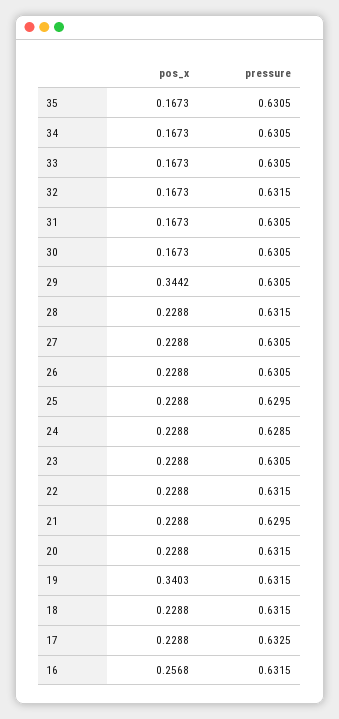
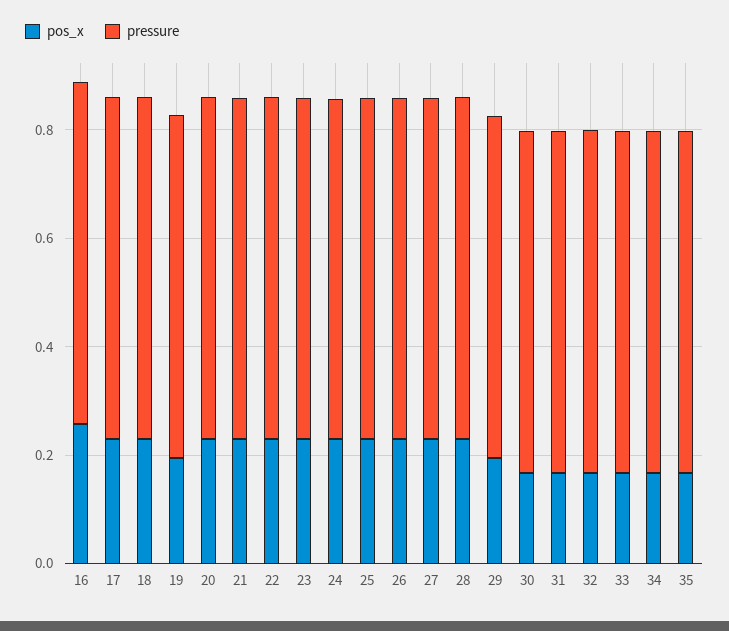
  {
    "pos_x": {
      "35": 0.1673,
      "34": 0.1673,
      "33": 0.1673,
      "32": 0.1673,
      "31": 0.1673,
      "30": 0.1673,
-     "29": 0.3442,
+     "29": 0.2,
      "28": 0.2288,
      "27": 0.2288,
      "26": 0.2288,
      "25": 0.2288,
      "24": 0.2288,
      "23": 0.2288,
      "22": 0.2288,
      "21": 0.2288,
      "20": 0.2288,
-     "19": 0.3403,
+     "19": 0.2,
      "18": 0.2288,
      "17": 0.2288,
      "16": 0.2568
    },
    "pressure": {
      "35": 0.6305,
      "34": 0.6305,
      "33": 0.6305,
      "32": 0.6315,
      "31": 0.6305,
      "30": 0.6305,
      "29": 0.6305,
      "28": 0.6315,
      "27": 0.6305,
      "26": 0.6305,
      "25": 0.6295,
      "24": 0.6285,
      "23": 0.6305,
      "22": 0.6315,
      "21": 0.6295,
      "20": 0.6315,
      "19": 0.6315,
      "18": 0.6315,
      "17": 0.6325,
      "16": 0.6315
    }
  }

